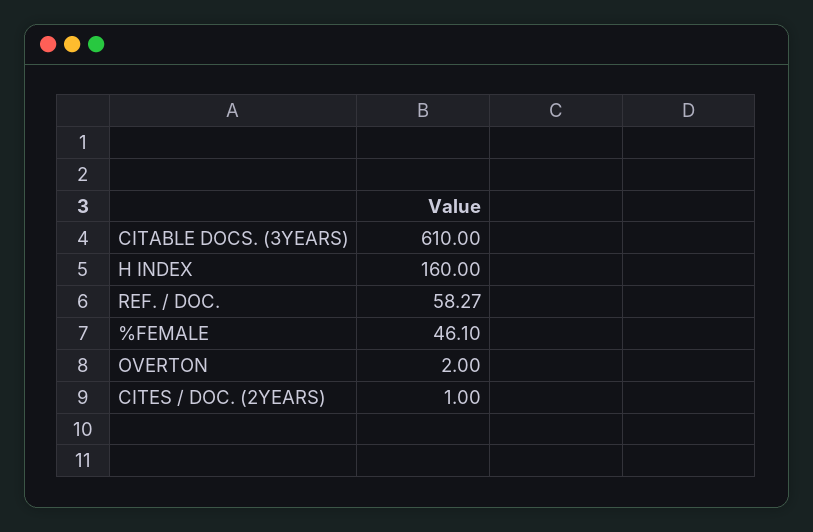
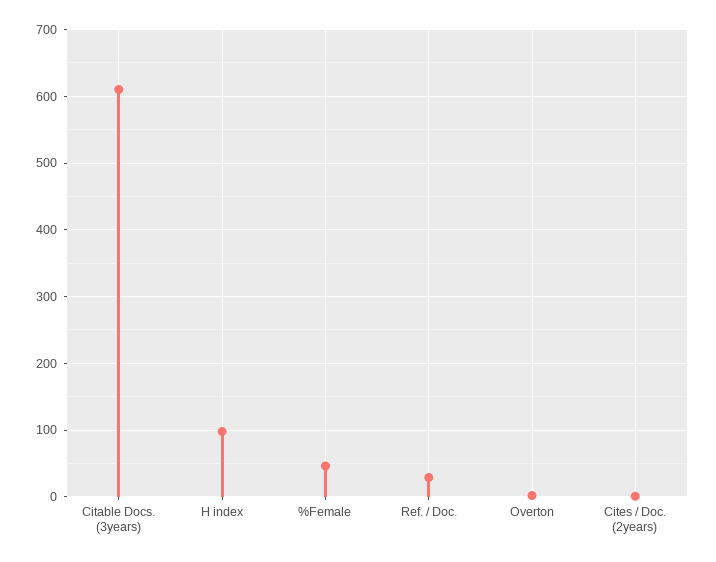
  {
    "CITABLE DOCS. (3YEARS)": 610,
-   "H INDEX": 160,
+   "H INDEX": 100,
-   "REF. / DOC.": 58.27,
+   "REF. / DOC.": 30,
    "%FEMALE": 46.1,
    "OVERTON": 2,
    "CITES / DOC. (2YEARS)": 1
  }

